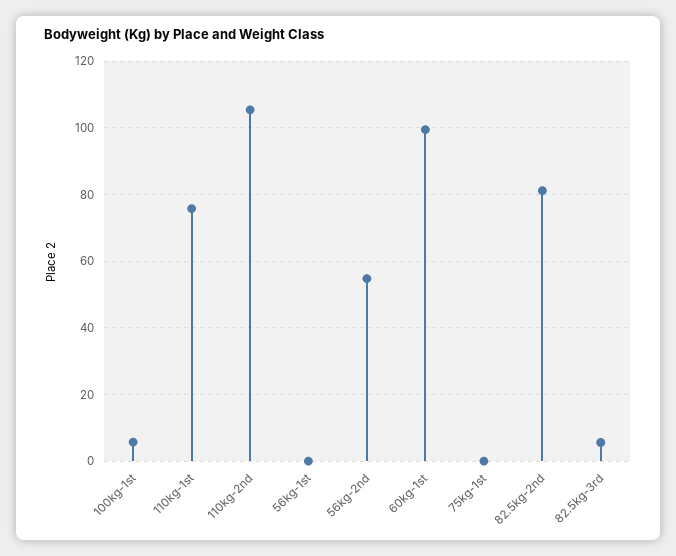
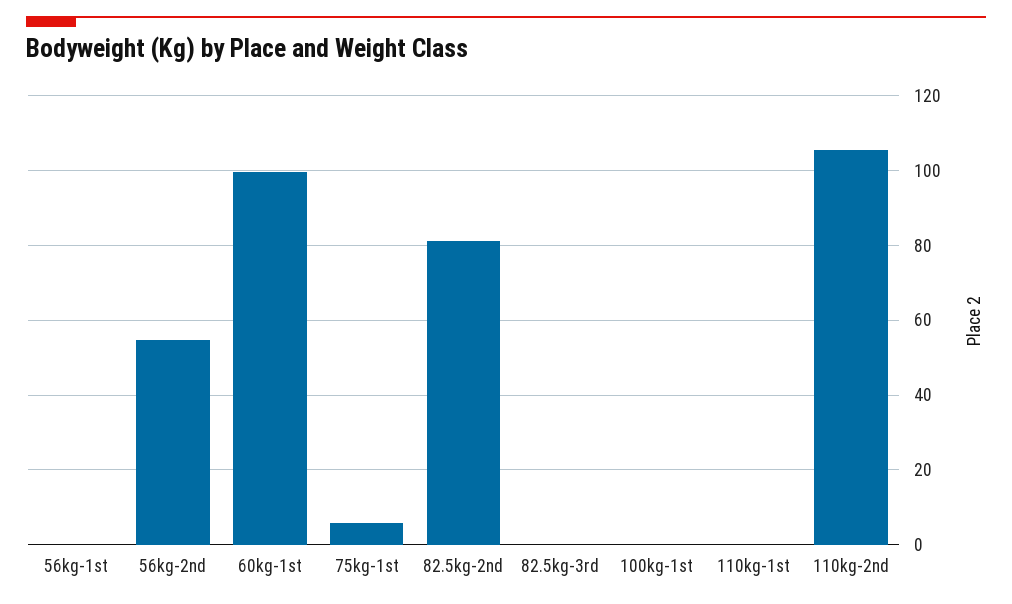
  {
-   "100kg-1st": 6,
+   "100kg-1st": 0,
-   "110kg-1st": 76,
+   "110kg-1st": 0,
    "110kg-2nd": 106,
    "56kg-1st": 0,
    "56kg-2nd": 54,
    "60kg-1st": 100,
-   "75kg-1st": 0,
+   "75kg-1st": 6,
    "82.5kg-2nd": 82,
-   "82.5kg-3rd": 6
+   "82.5kg-3rd": 0
  }

